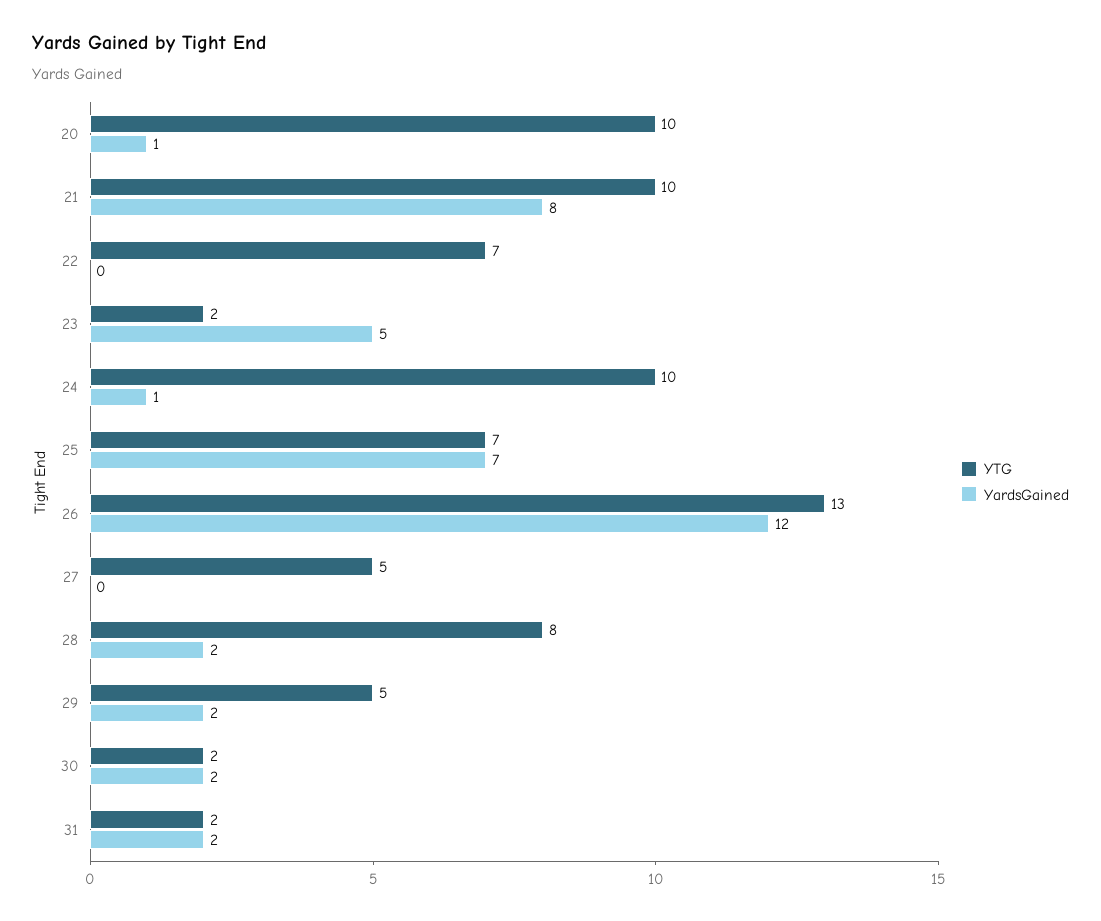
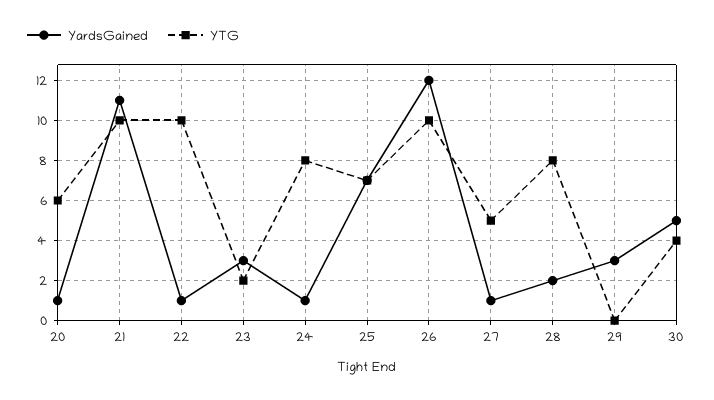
  {
    "YTG": {
-     "20": 10,
+     "20": 6,
      "21": 10,
-     "22": 7,
+     "22": 10,
      "23": 2,
-     "24": 10,
+     "24": 8,
      "25": 7,
-     "26": 13,
+     "26": 10,
      "27": 5,
      "28": 8,
-     "29": 5,
+     "29": 0,
-     "30": 2,
+     "30": 4
-     "31": 2
    },
    "YardsGained": {
      "20": 1,
-     "21": 8,
+     "21": 11,
-     "22": 0,
+     "22": 1,
-     "23": 5,
+     "23": 3,
      "24": 1,
      "25": 7,
      "26": 12,
-     "27": 0,
+     "27": 1,
      "28": 2,
-     "29": 2,
+     "29": 3,
-     "30": 2,
+     "30": 5
-     "31": 2
    }
  }

